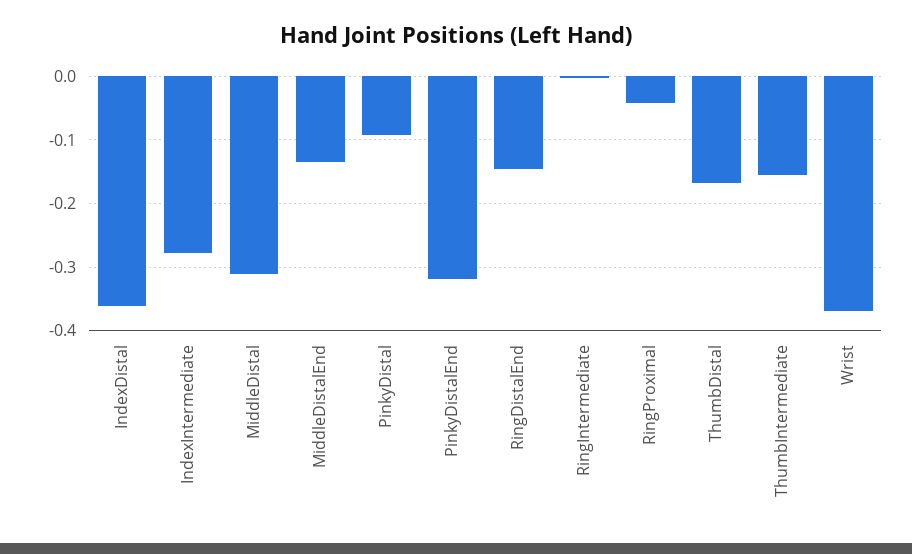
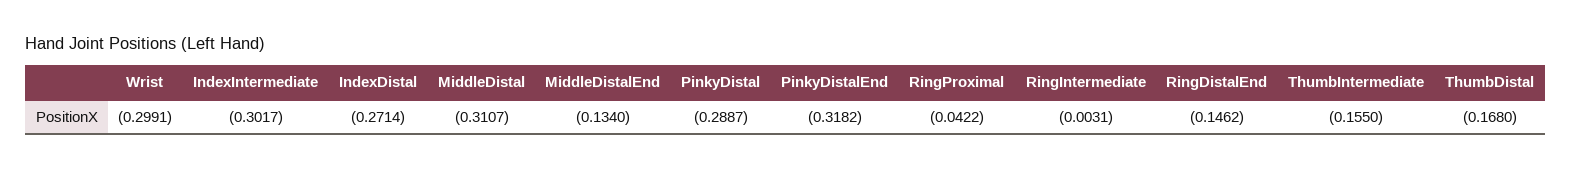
  {
-   "IndexDistal": -0.36,
+   "IndexDistal": -0.2714,
-   "IndexIntermediate": -0.28,
+   "IndexIntermediate": -0.3017,
    "MiddleDistal": -0.3107,
    "MiddleDistalEnd": -0.134,
-   "PinkyDistal": -0.09,
+   "PinkyDistal": -0.2887,
    "PinkyDistalEnd": -0.3182,
    "RingDistalEnd": -0.1462,
    "RingIntermediate": -0.0031,
    "RingProximal": -0.0422,
    "ThumbDistal": -0.168,
    "ThumbIntermediate": -0.155,
-   "Wrist": -0.37
+   "Wrist": -0.2991
  }

